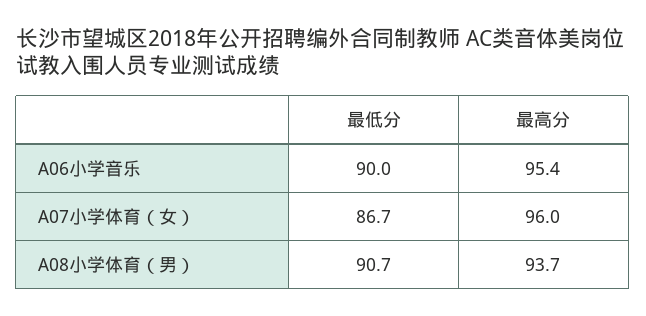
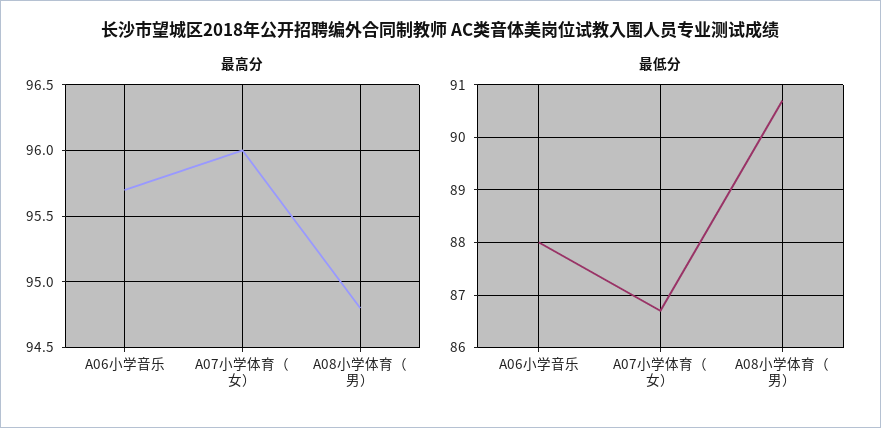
  {
    "最低分": {
-     "A06小学音乐": 90,
+     "A06小学音乐": 88,
      "A07小学体育（女）": 86.7,
      "A08小学体育（男）": 90.7
    },
    "最高分": {
-     "A06小学音乐": 95.4,
+     "A06小学音乐": 95.7,
      "A07小学体育（女）": 96,
-     "A08小学体育（男）": 93.7
+     "A08小学体育（男）": 94.8
    }
  }

